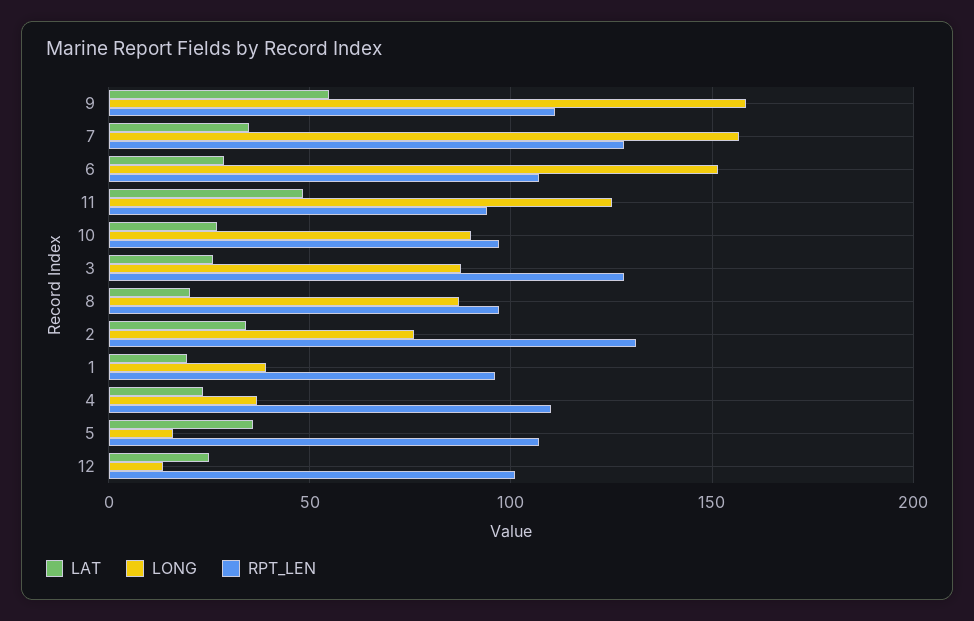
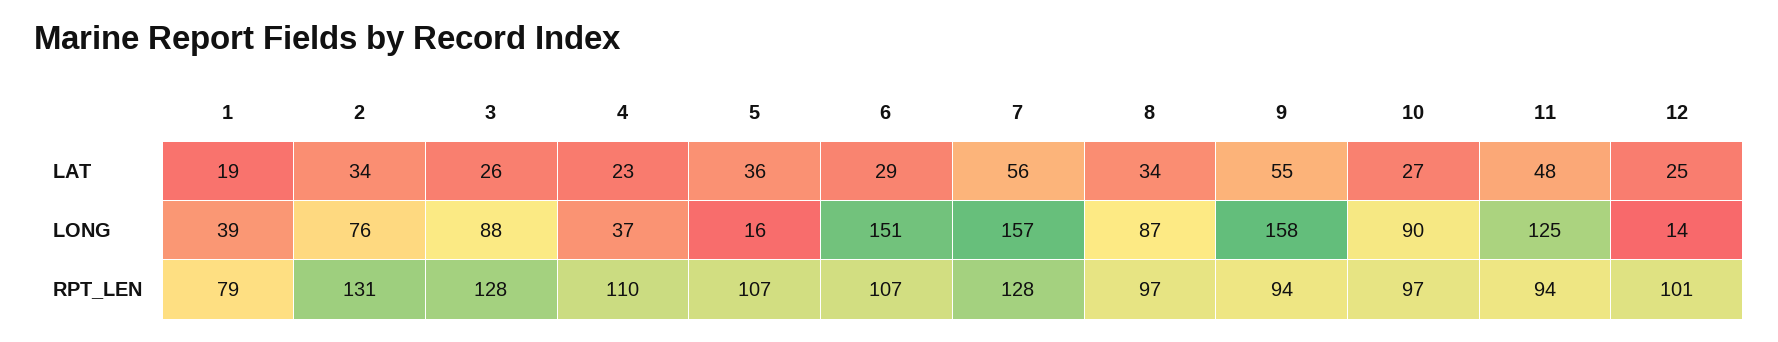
  {
    "LAT": {
      "9": 55,
-     "7": 35,
+     "7": 56,
      "6": 29,
      "11": 48,
      "10": 27,
      "3": 26,
-     "8": 20,
+     "8": 34,
      "2": 34,
      "1": 19,
      "4": 23,
      "5": 36,
      "12": 25
    },
    "LONG": {
      "9": 158,
      "7": 157,
      "6": 151,
      "11": 125,
      "10": 90,
      "3": 88,
      "8": 87,
      "2": 76,
      "1": 39,
      "4": 37,
      "5": 16,
      "12": 14
    },
    "RPT_LEN": {
-     "9": 110,
+     "9": 94,
      "7": 128,
      "6": 107,
      "11": 94,
      "10": 97,
      "3": 128,
      "8": 97,
      "2": 131,
-     "1": 95,
+     "1": 79,
      "4": 110,
      "5": 107,
      "12": 101
    }
  }

